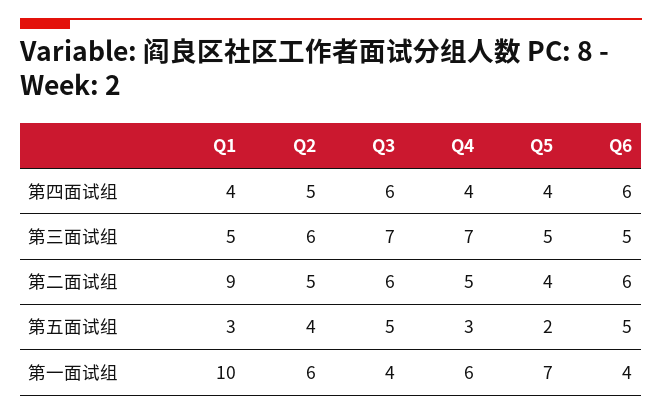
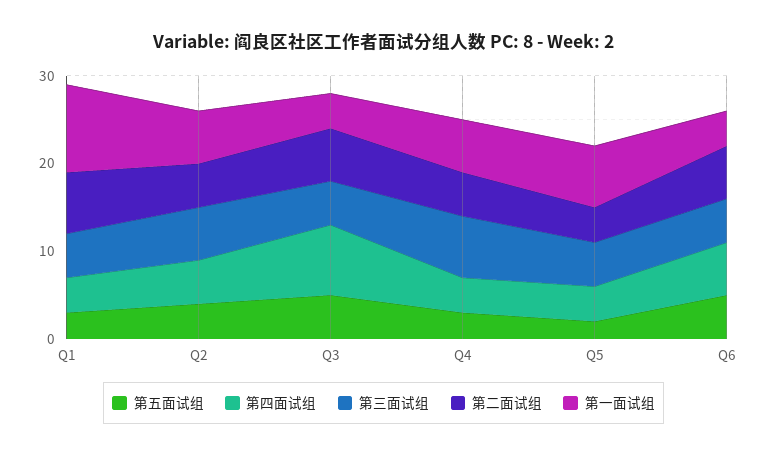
  {
    "第四面试组": {
      "Q1": 4,
      "Q2": 5,
-     "Q3": 6,
+     "Q3": 8,
      "Q4": 4,
      "Q5": 4,
      "Q6": 6
    },
    "第三面试组": {
      "Q1": 5,
      "Q2": 6,
-     "Q3": 7,
+     "Q3": 5,
      "Q4": 7,
      "Q5": 5,
      "Q6": 5
    },
    "第二面试组": {
-     "Q1": 9,
+     "Q1": 7,
      "Q2": 5,
      "Q3": 6,
      "Q4": 5,
      "Q5": 4,
      "Q6": 6
    },
    "第五面试组": {
      "Q1": 3,
      "Q2": 4,
      "Q3": 5,
      "Q4": 3,
      "Q5": 2,
      "Q6": 5
    },
    "第一面试组": {
      "Q1": 10,
      "Q2": 6,
      "Q3": 4,
      "Q4": 6,
      "Q5": 7,
      "Q6": 4
    }
  }

